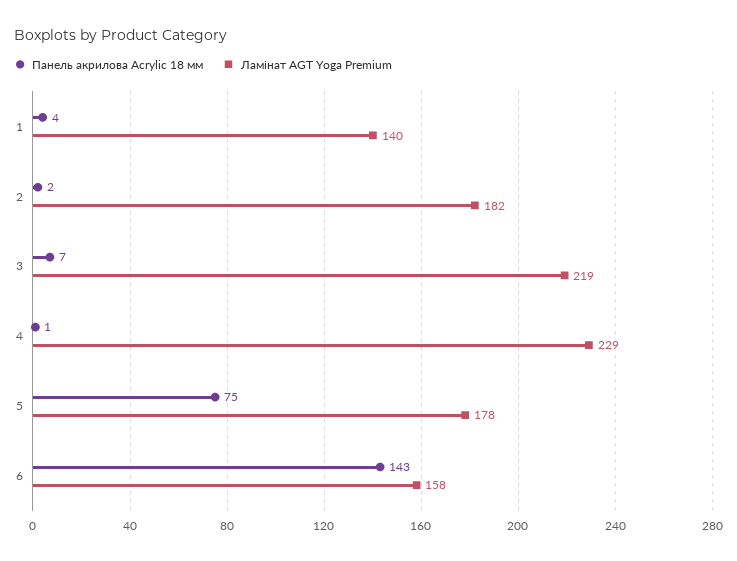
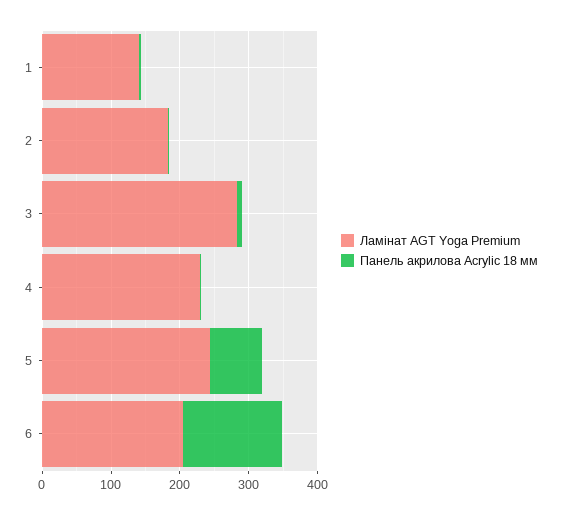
  {
    "Панель акрилова Acrylic 18 мм": {
      "1": 4,
      "2": 2,
      "3": 7,
      "4": 1,
      "5": 75,
      "6": 143
    },
    "Ламінат AGT Yoga Premium": {
      "1": 140,
      "2": 182,
-     "3": 219,
+     "3": 280,
      "4": 229,
-     "5": 178,
+     "5": 240,
-     "6": 158
+     "6": 200
    }
  }

